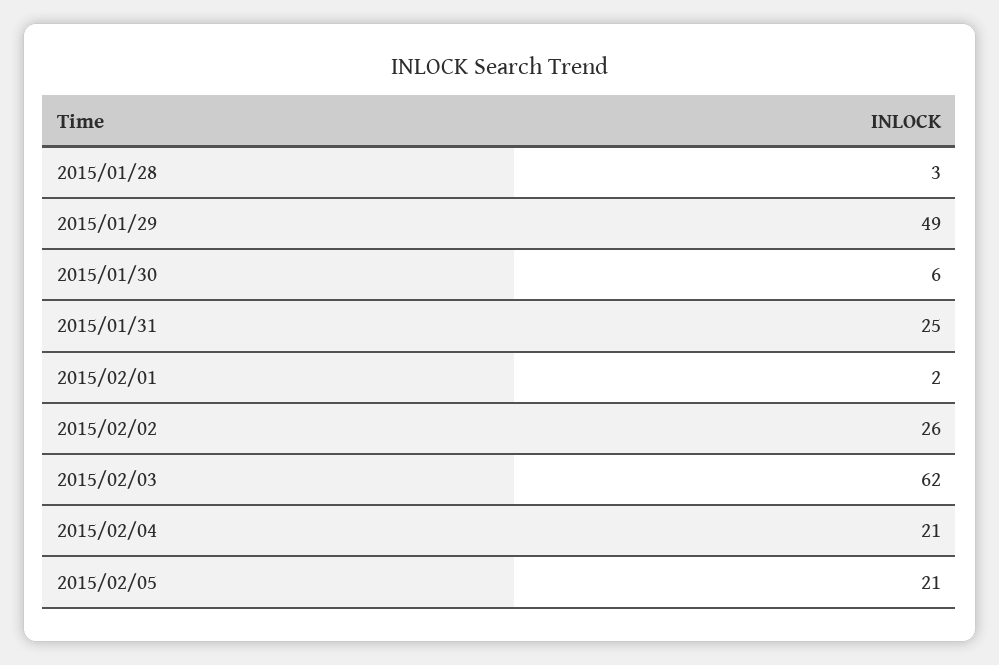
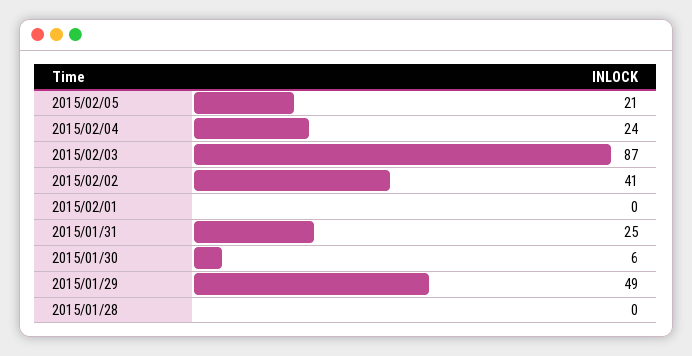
  {
-   "2015/01/28": 3,
+   "2015/01/28": 0,
    "2015/01/29": 49,
    "2015/01/30": 6,
    "2015/01/31": 25,
-   "2015/02/01": 2,
+   "2015/02/01": 0,
-   "2015/02/02": 26,
+   "2015/02/02": 41,
-   "2015/02/03": 62,
+   "2015/02/03": 87,
-   "2015/02/04": 21,
+   "2015/02/04": 24,
    "2015/02/05": 21
  }

